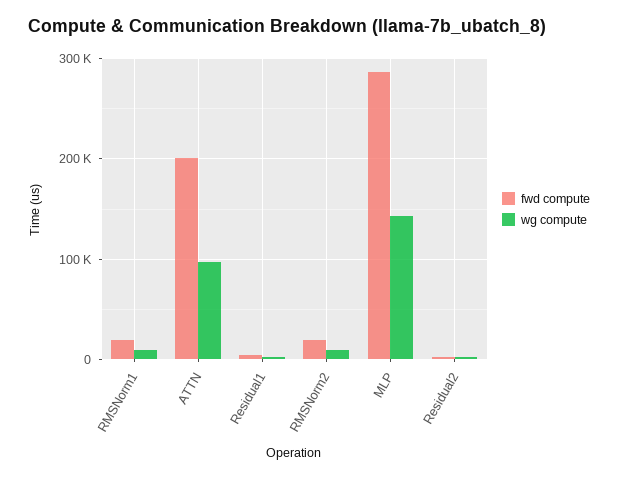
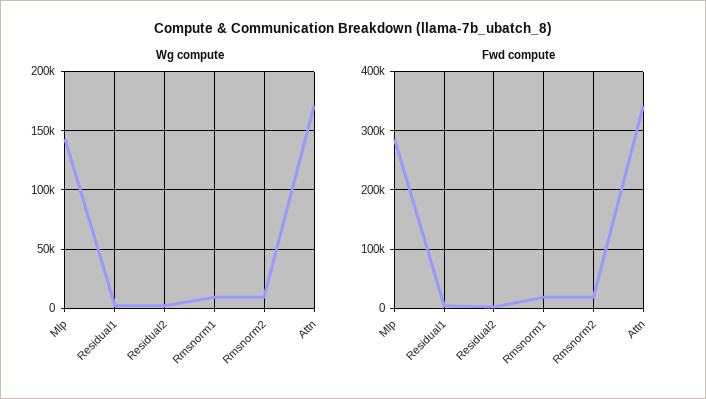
  {
    "fwd compute": {
      "RMSNorm1": 20000,
-     "ATTN": 200000,
+     "ATTN": 340000,
      "Residual1": 0,
      "RMSNorm2": 20000,
      "MLP": 290000,
      "Residual2": 0
    },
    "wg compute": {
      "RMSNorm1": 10000,
-     "ATTN": 100000,
+     "ATTN": 170000,
      "Residual1": 0,
      "RMSNorm2": 10000,
      "MLP": 140000,
      "Residual2": 0
    }
  }

